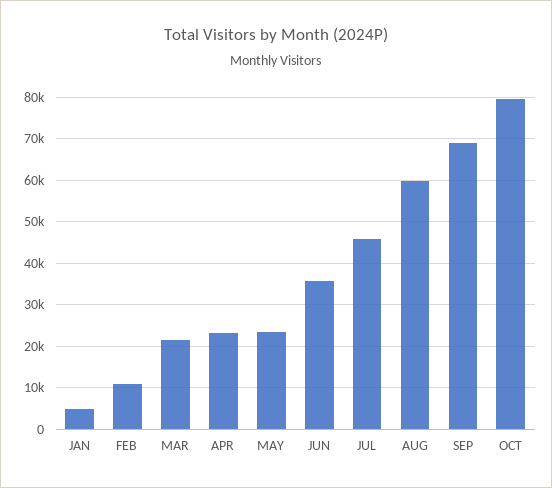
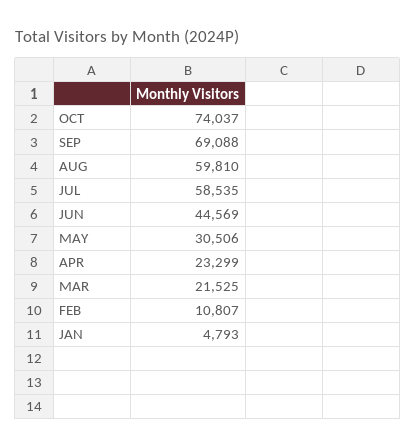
  {
    "JAN": 4793,
    "FEB": 10807,
    "MAR": 21525,
    "APR": 23299,
-   "MAY": 24000,
+   "MAY": 30506,
-   "JUN": 36000,
+   "JUN": 44569,
-   "JUL": 46000,
+   "JUL": 58535,
    "AUG": 59810,
    "SEP": 69088,
-   "OCT": 80000
+   "OCT": 74037
  }

